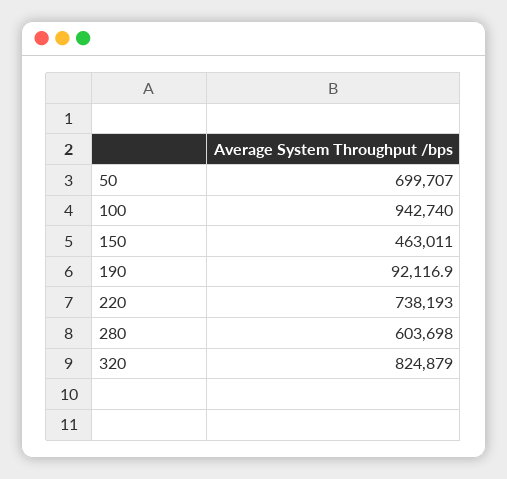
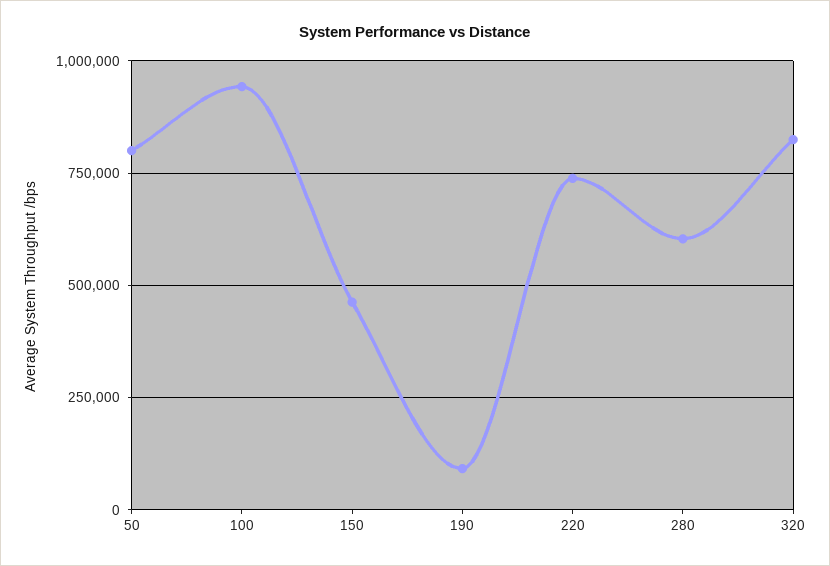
  {
-   "50": 699707,
+   "50": 800000,
    "100": 942740,
    "150": 463011,
    "190": 92116.9,
    "220": 738193,
    "280": 603698,
    "320": 824879
  }

